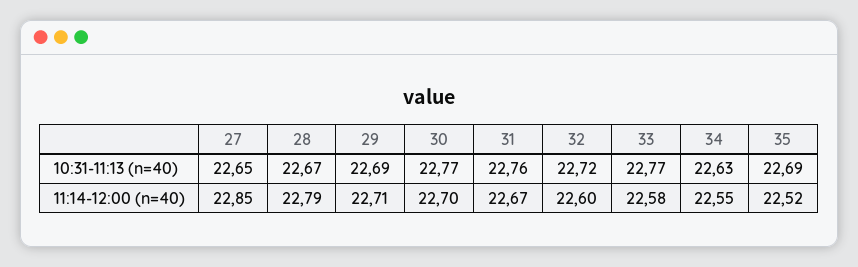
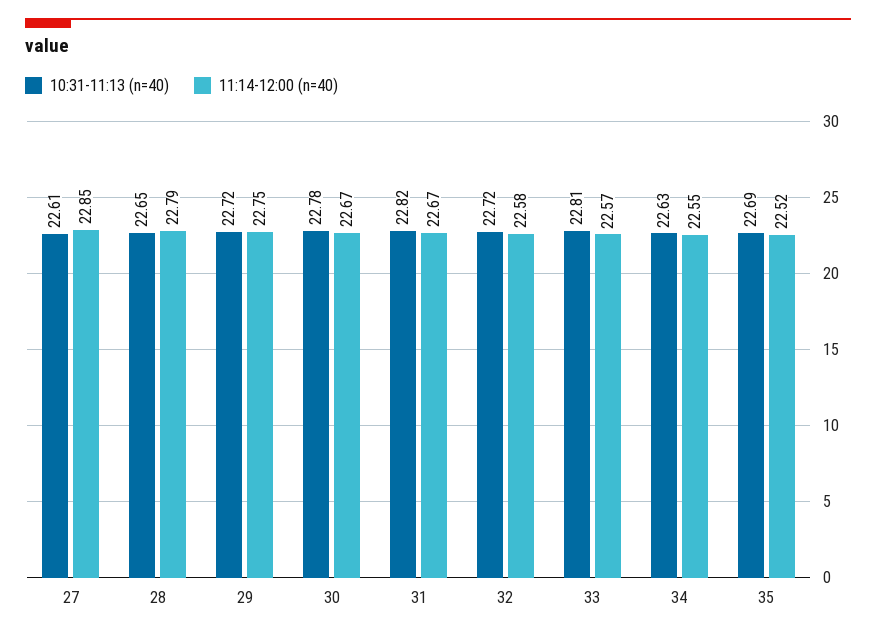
  {
    "10:31-11:13 (n=40)": {
-     "27": 22.65,
+     "27": 22.61,
-     "28": 22.67,
+     "28": 22.65,
-     "29": 22.69,
+     "29": 22.72,
-     "30": 22.77,
+     "30": 22.78,
-     "31": 22.76,
+     "31": 22.82,
      "32": 22.72,
-     "33": 22.77,
+     "33": 22.81,
      "34": 22.63,
      "35": 22.69
    },
    "11:14-12:00 (n=40)": {
      "27": 22.85,
      "28": 22.79,
-     "29": 22.71,
+     "29": 22.75,
-     "30": 22.7,
+     "30": 22.67,
      "31": 22.67,
-     "32": 22.6,
+     "32": 22.58,
-     "33": 22.58,
+     "33": 22.57,
      "34": 22.55,
      "35": 22.52
    }
  }

